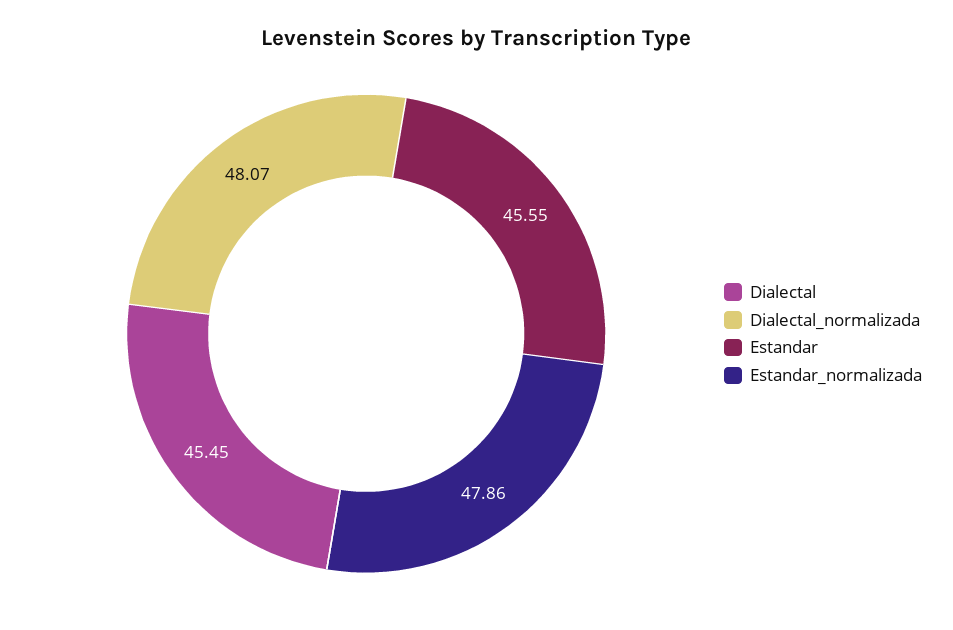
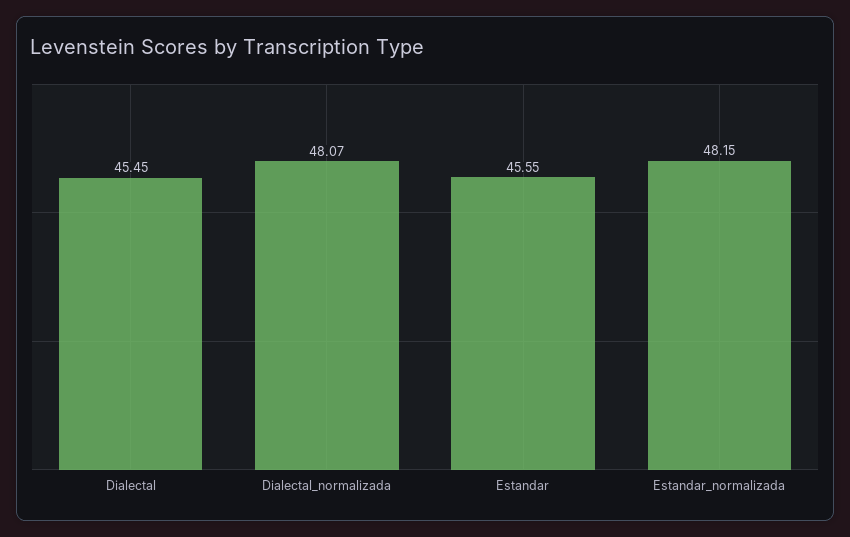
  {
    "Dialectal": 45.45,
    "Dialectal_normalizada": 48.07,
    "Estandar": 45.55,
-   "Estandar_normalizada": 47.86
+   "Estandar_normalizada": 48.15
  }

